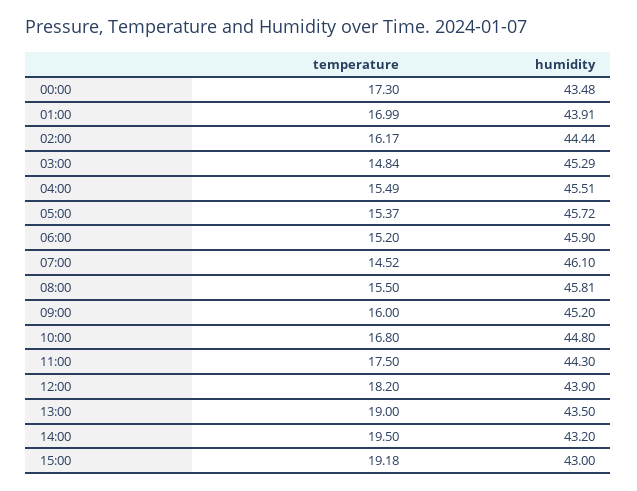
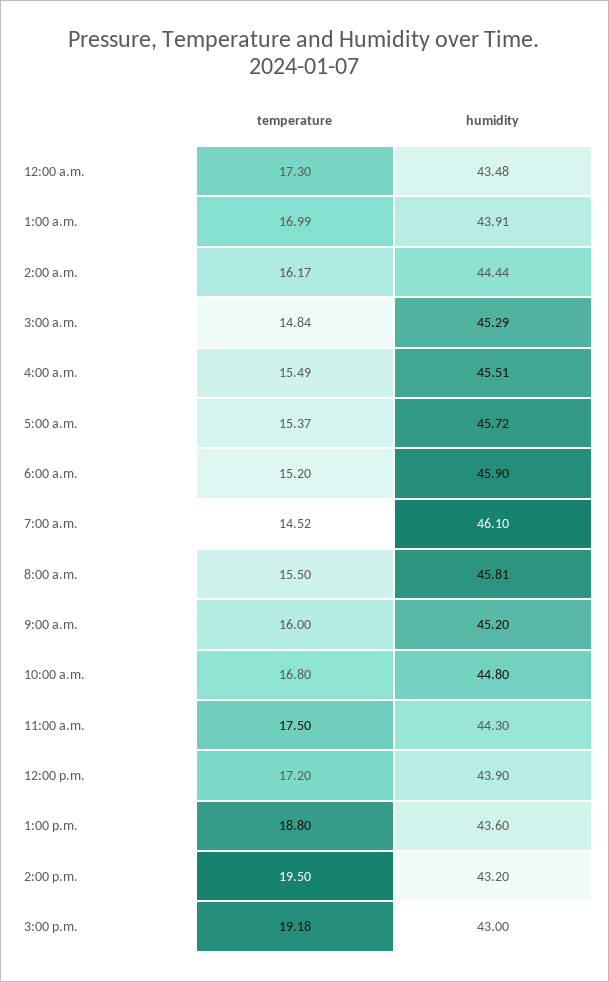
  {
    "temperature": {
      "00:00": 17.3,
      "01:00": 16.99,
      "02:00": 16.17,
      "03:00": 14.84,
      "04:00": 15.49,
      "05:00": 15.37,
      "06:00": 15.2,
      "07:00": 14.52,
      "08:00": 15.5,
      "09:00": 16,
      "10:00": 16.8,
      "11:00": 17.5,
-     "12:00": 18.2,
+     "12:00": 17.2,
-     "13:00": 19,
+     "13:00": 18.8,
      "14:00": 19.5,
      "15:00": 19.18
    },
    "humidity": {
      "00:00": 43.48,
      "01:00": 43.91,
      "02:00": 44.44,
      "03:00": 45.29,
      "04:00": 45.51,
      "05:00": 45.72,
      "06:00": 45.9,
      "07:00": 46.1,
      "08:00": 45.81,
      "09:00": 45.2,
      "10:00": 44.8,
      "11:00": 44.3,
      "12:00": 43.9,
-     "13:00": 43.5,
+     "13:00": 43.6,
      "14:00": 43.2,
      "15:00": 43
    }
  }

